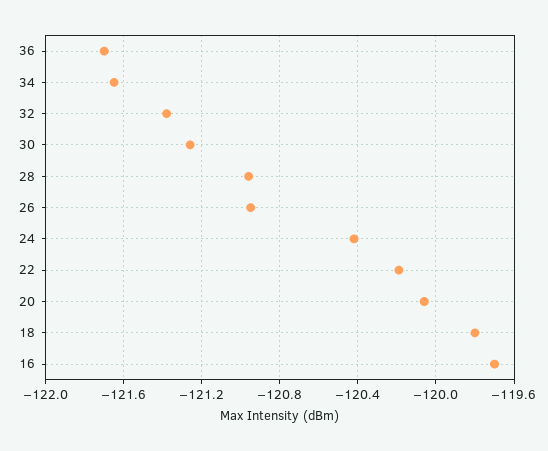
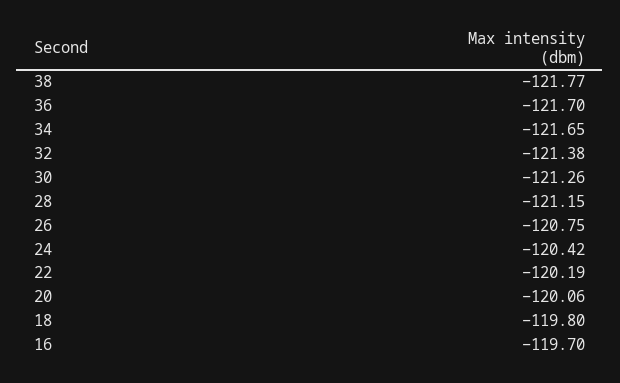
  {
    "36": -121.7,
    "34": -121.65,
    "32": -121.38,
    "30": -121.26,
-   "28": -120.95,
+   "28": -121.15,
-   "26": -120.95,
+   "26": -120.75,
    "24": -120.42,
    "22": -120.19,
    "20": -120.06,
    "18": -119.8,
-   "16": -119.7
+   "16": -119.7,
+   "38": -121.77
  }

